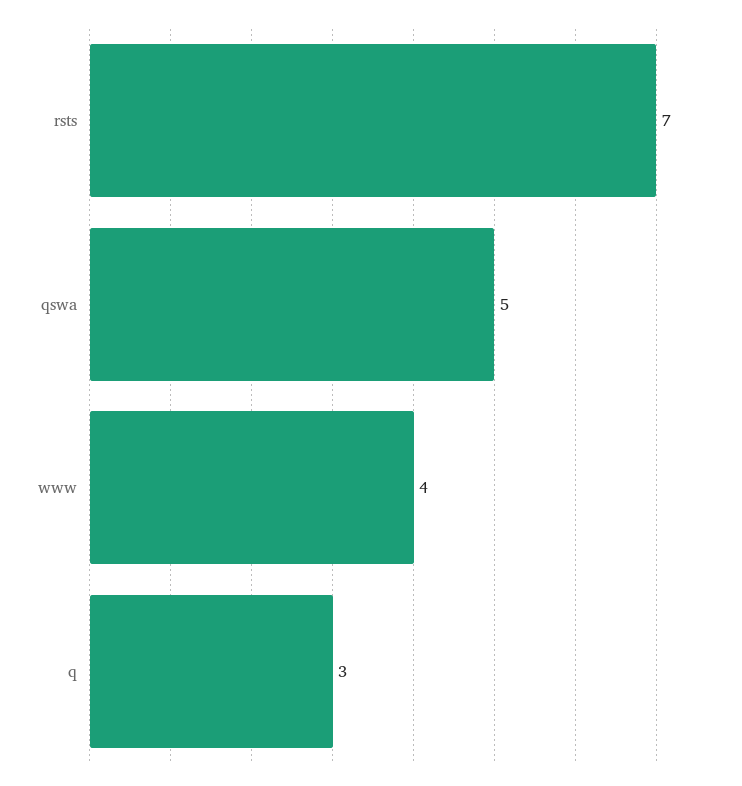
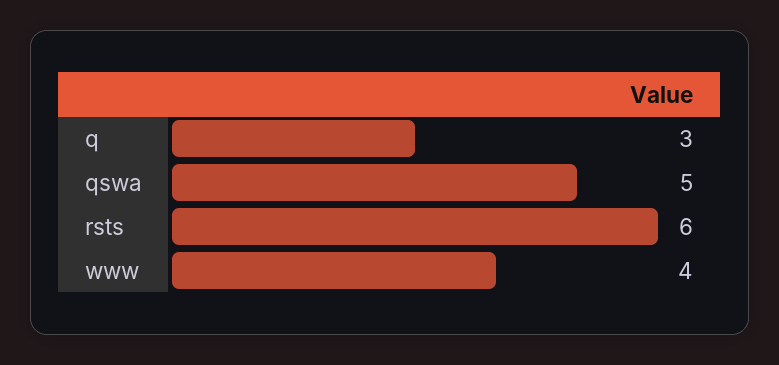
  {
-   "rsts": 7,
+   "rsts": 6,
    "qswa": 5,
    "www": 4,
    "q": 3
  }

